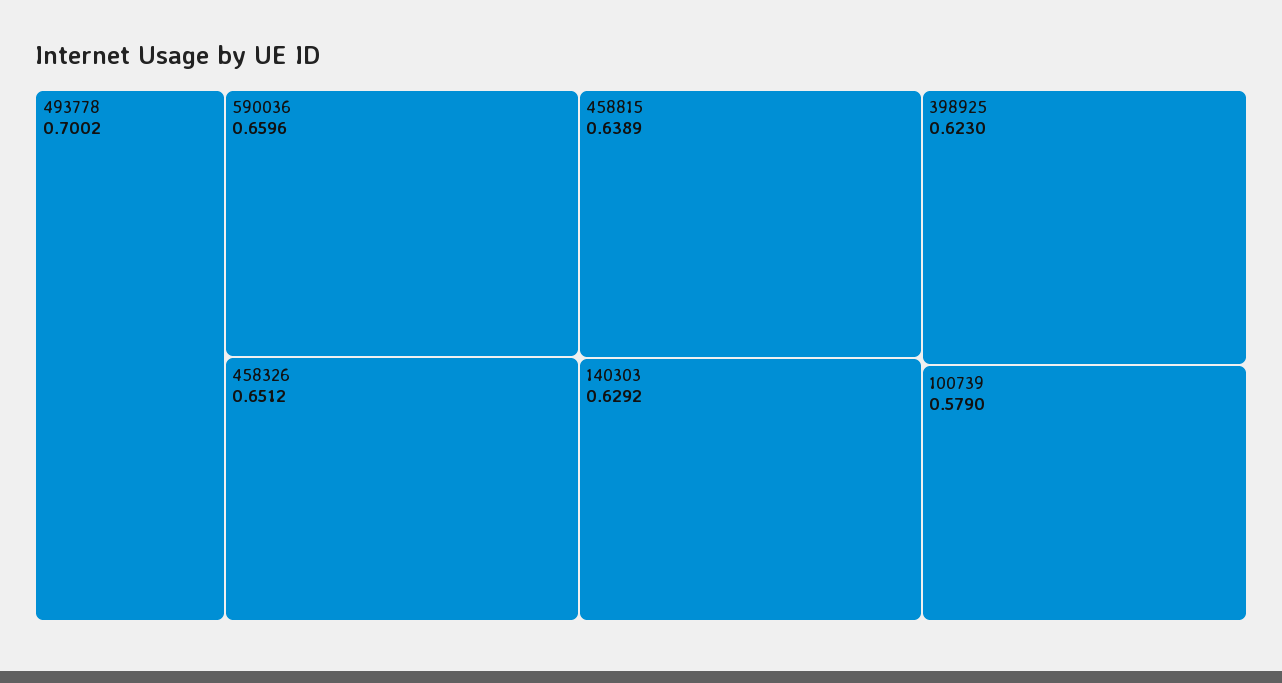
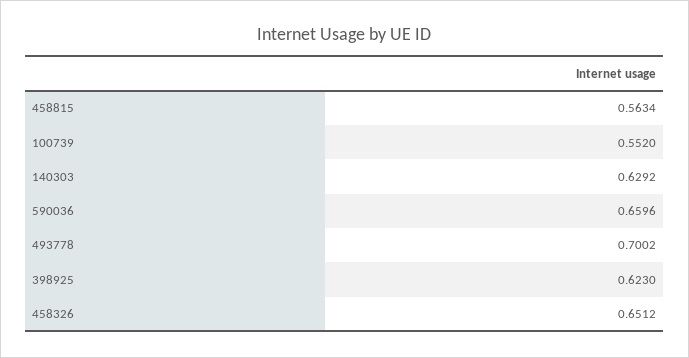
  {
    "493778": 0.7002,
    "590036": 0.6596,
    "458326": 0.6512,
-   "458815": 0.6389,
+   "458815": 0.5634,
    "140303": 0.6292,
    "398925": 0.623,
-   "100739": 0.579
+   "100739": 0.552
  }

